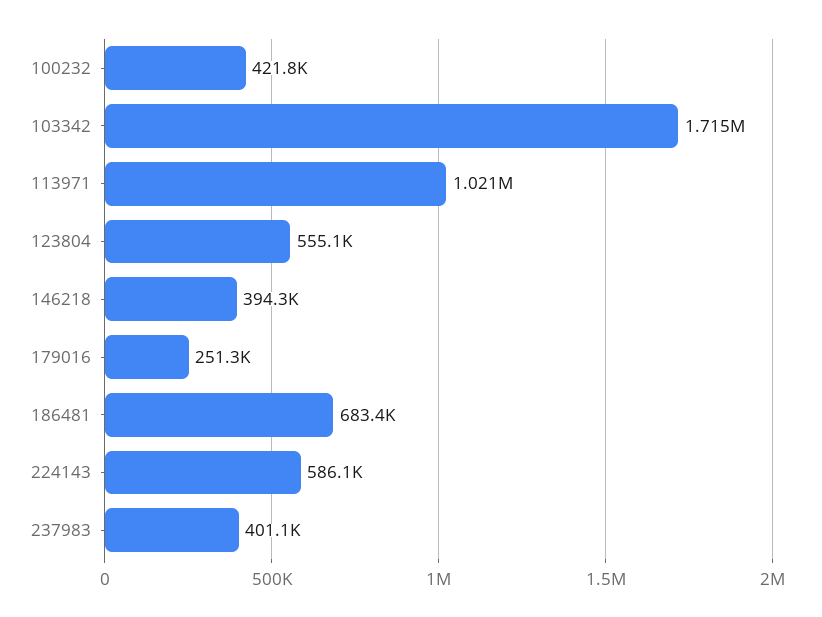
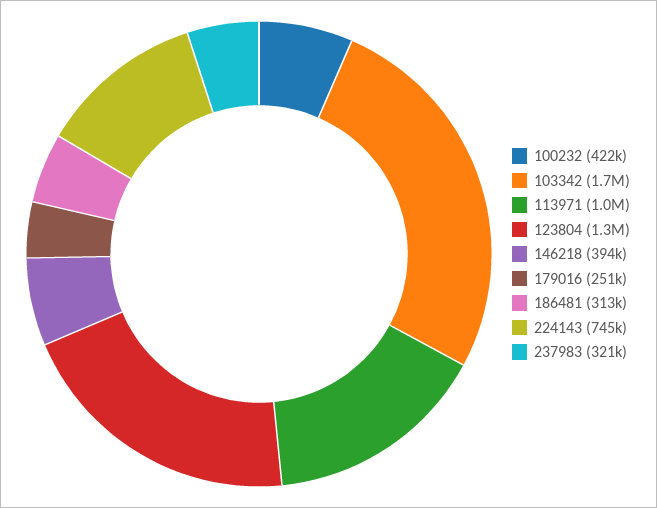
  {
    "100232": 421800,
    "103342": 1715000,
    "113971": 1021000,
-   "123804": 555100,
+   "123804": 1300000,
    "146218": 394300,
    "179016": 251300,
-   "186481": 683400,
+   "186481": 313000,
-   "224143": 586100,
+   "224143": 745000,
-   "237983": 401100
+   "237983": 321000
  }

